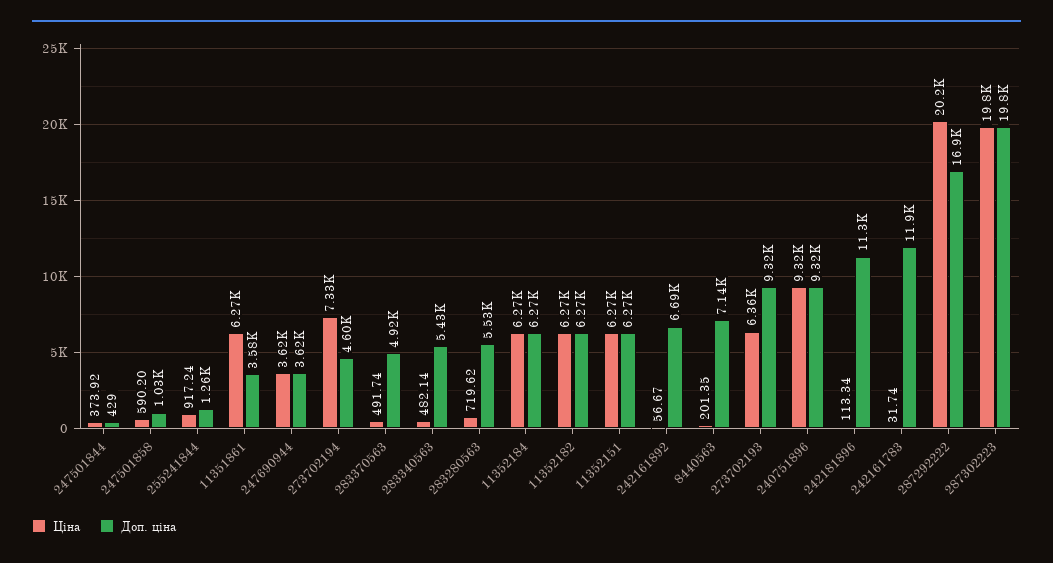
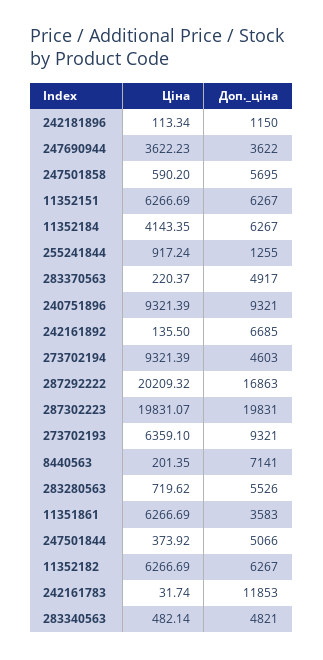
  {
    "Ціна": {
      "247501844": 373.92,
      "247501858": 590.2,
      "255241844": 917.24,
      "11351861": 6266.69,
      "247690944": 3622.23,
-     "273702194": 7330,
+     "273702194": 9321.39,
-     "283370563": 491.74,
+     "283370563": 220.37,
      "283340563": 482.14,
      "283280563": 719.62,
-     "11352184": 6270,
+     "11352184": 4143.35,
      "11352182": 6266.69,
      "11352151": 6266.69,
-     "242161892": 56.67,
+     "242161892": 135.5,
      "8440563": 201.35,
      "273702193": 6359.1,
      "240751896": 9321.39,
      "242181896": 113.34,
      "242161783": 31.74,
      "287292222": 20209.32,
      "287302223": 19831.07
    },
    "Доп. ціна": {
-     "247501844": 429,
+     "247501844": 5066,
-     "247501858": 1030,
+     "247501858": 5695,
      "255241844": 1255,
      "11351861": 3583,
      "247690944": 3622,
      "273702194": 4603,
      "283370563": 4917,
-     "283340563": 5430,
+     "283340563": 4821,
      "283280563": 5526,
      "11352184": 6267,
      "11352182": 6267,
      "11352151": 6267,
      "242161892": 6685,
      "8440563": 7141,
      "273702193": 9321,
      "240751896": 9321,
-     "242181896": 11300,
+     "242181896": 1150,
      "242161783": 11853,
      "287292222": 16863,
      "287302223": 19831
    }
  }

